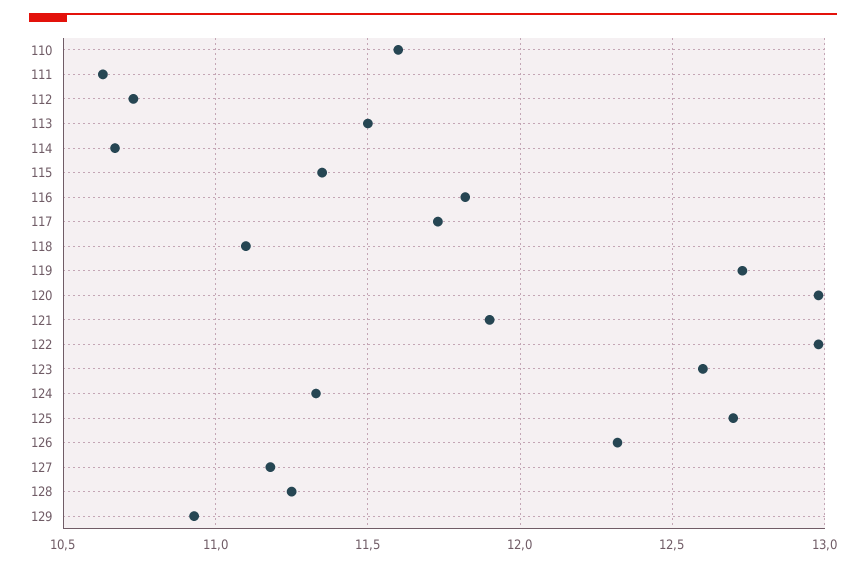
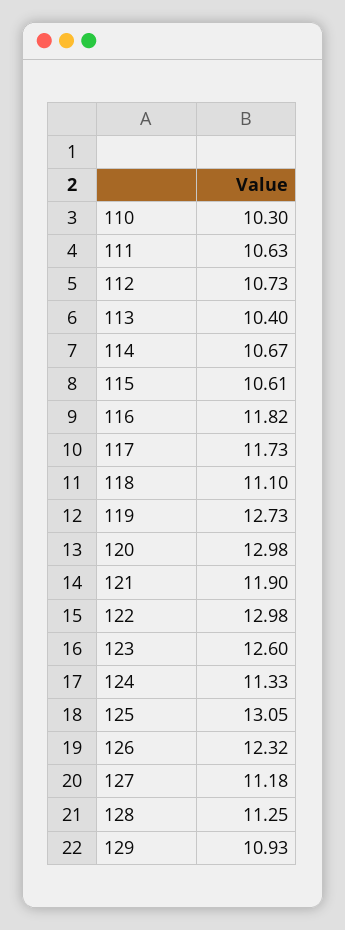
  {
-   "110": 11.6,
+   "110": 10.3,
    "111": 10.63,
    "112": 10.73,
-   "113": 11.5,
+   "113": 10.4,
    "114": 10.67,
-   "115": 11.35,
+   "115": 10.61,
    "116": 11.82,
    "117": 11.73,
    "118": 11.1,
    "119": 12.73,
    "120": 12.98,
    "121": 11.9,
    "122": 12.98,
    "123": 12.6,
    "124": 11.33,
-   "125": 12.7,
+   "125": 13.05,
    "126": 12.32,
    "127": 11.18,
    "128": 11.25,
    "129": 10.93
  }

